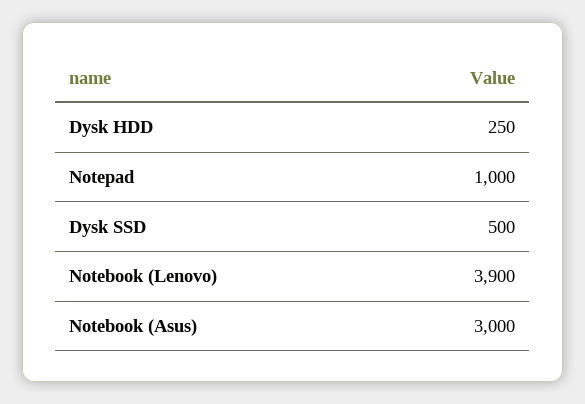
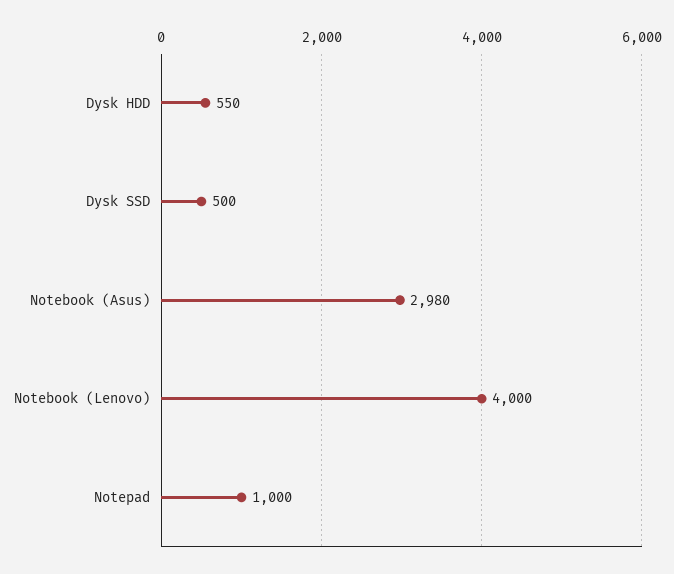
  {
-   "Dysk HDD": 250,
+   "Dysk HDD": 550,
    "Notepad": 1000,
    "Dysk SSD": 500,
-   "Notebook (Lenovo)": 3900,
+   "Notebook (Lenovo)": 4000,
-   "Notebook (Asus)": 3000
+   "Notebook (Asus)": 2980
  }

